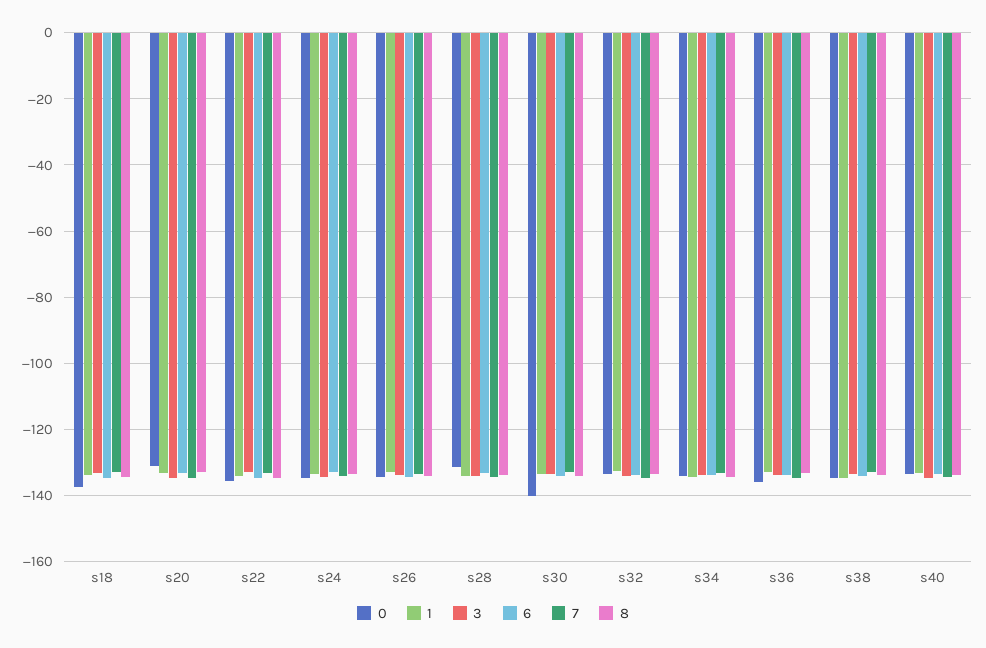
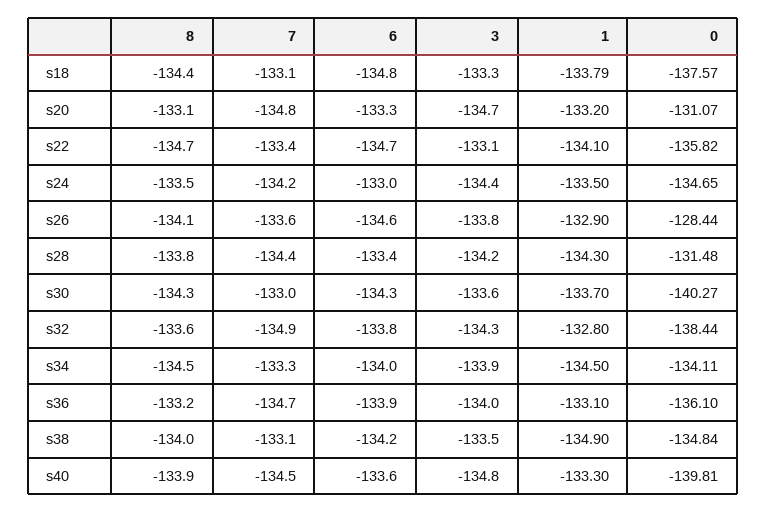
  {
    "0": {
      "s18": -137.57,
      "s20": -131.07,
      "s22": -135.82,
      "s24": -134.65,
-     "s26": -134,
+     "s26": -128.44,
      "s28": -131.48,
      "s30": -140.27,
-     "s32": -134,
+     "s32": -138.44,
      "s34": -134.11,
      "s36": -136.1,
      "s38": -134.84,
-     "s40": -134
+     "s40": -139.81
    },
    "1": {
      "s18": -133.79,
      "s20": -133.2,
      "s22": -134.1,
      "s24": -133.5,
      "s26": -132.9,
      "s28": -134.3,
      "s30": -133.7,
      "s32": -132.8,
      "s34": -134.5,
      "s36": -133.1,
      "s38": -134.9,
      "s40": -133.3
    },
    "3": {
      "s18": -133.3,
      "s20": -134.7,
      "s22": -133.1,
      "s24": -134.4,
      "s26": -133.8,
      "s28": -134.2,
      "s30": -133.6,
      "s32": -134.3,
      "s34": -133.9,
      "s36": -134,
      "s38": -133.5,
      "s40": -134.8
    },
    "6": {
      "s18": -134.8,
      "s20": -133.3,
      "s22": -134.7,
      "s24": -133,
      "s26": -134.6,
      "s28": -133.4,
      "s30": -134.3,
      "s32": -133.8,
      "s34": -134,
      "s36": -133.9,
      "s38": -134.2,
      "s40": -133.6
    },
    "7": {
      "s18": -133.1,
      "s20": -134.8,
      "s22": -133.4,
      "s24": -134.2,
      "s26": -133.6,
      "s28": -134.4,
      "s30": -133,
      "s32": -134.9,
      "s34": -133.3,
      "s36": -134.7,
      "s38": -133.1,
      "s40": -134.5
    },
    "8": {
      "s18": -134.4,
      "s20": -133.1,
      "s22": -134.7,
      "s24": -133.5,
      "s26": -134.1,
      "s28": -133.8,
      "s30": -134.3,
      "s32": -133.6,
      "s34": -134.5,
      "s36": -133.2,
      "s38": -134,
      "s40": -133.9
    }
  }

